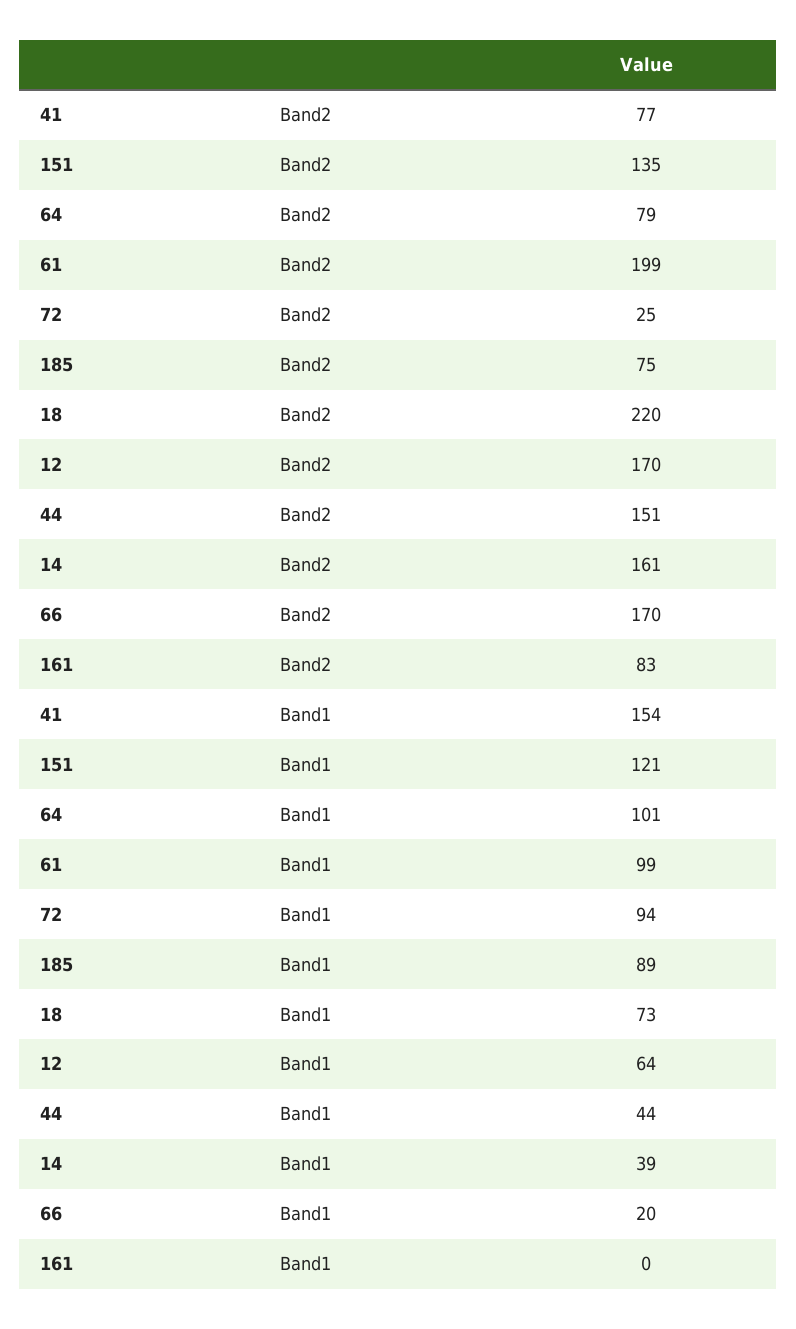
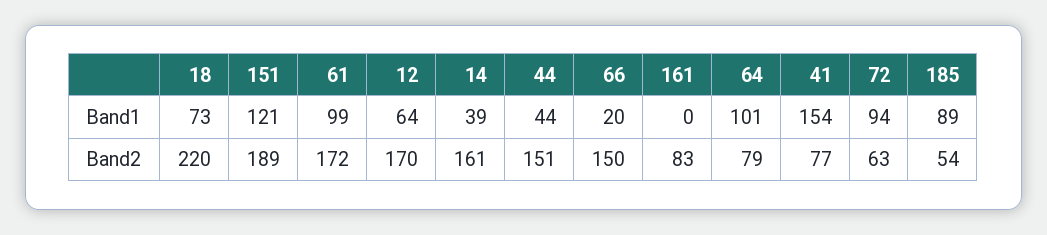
  {
    "41": {
      "Band2": 77,
      "Band1": 154
    },
    "151": {
-     "Band2": 135,
+     "Band2": 189,
      "Band1": 121
    },
    "64": {
      "Band2": 79,
      "Band1": 101
    },
    "61": {
-     "Band2": 199,
+     "Band2": 172,
      "Band1": 99
    },
    "72": {
-     "Band2": 25,
+     "Band2": 63,
      "Band1": 94
    },
    "185": {
-     "Band2": 75,
+     "Band2": 54,
      "Band1": 89
    },
    "18": {
      "Band2": 220,
      "Band1": 73
    },
    "12": {
      "Band2": 170,
      "Band1": 64
    },
    "44": {
      "Band2": 151,
      "Band1": 44
    },
    "14": {
      "Band2": 161,
      "Band1": 39
    },
    "66": {
-     "Band2": 170,
+     "Band2": 150,
      "Band1": 20
    },
    "161": {
      "Band2": 83,
      "Band1": 0
    }
  }

